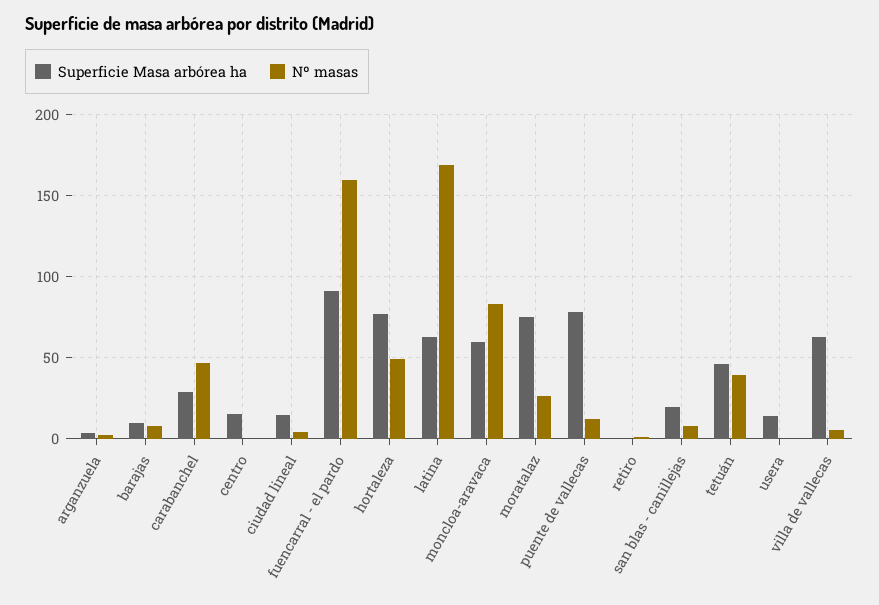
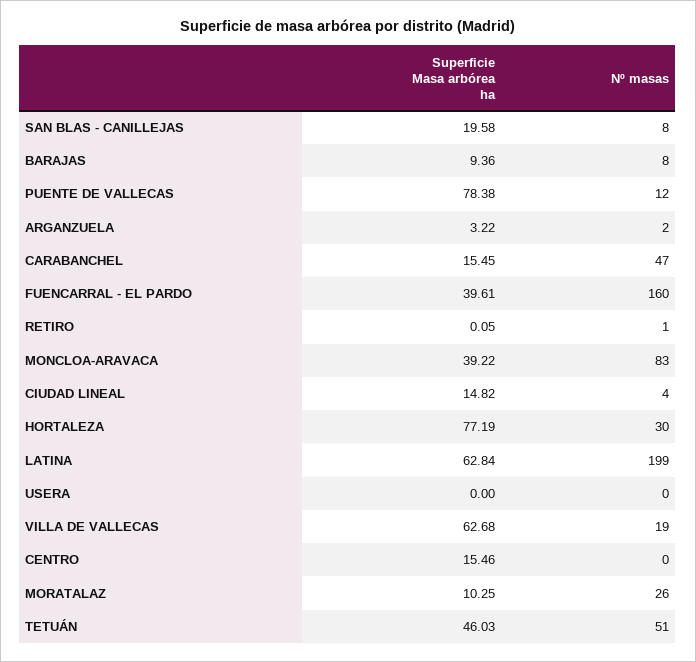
  {
    "Superficie Masa arbórea ha": {
      "arganzuela": 3.22,
      "barajas": 9.36,
-     "carabanchel": 30,
+     "carabanchel": 15.45,
      "centro": 15.46,
      "ciudad lineal": 14.82,
-     "fuencarral - el pardo": 90,
+     "fuencarral - el pardo": 39.61,
      "hortaleza": 77.19,
      "latina": 62.84,
-     "moncloa-aravaca": 60,
+     "moncloa-aravaca": 39.22,
-     "moratalaz": 75,
+     "moratalaz": 10.25,
      "puente de vallecas": 78.38,
      "retiro": 0.05,
      "san blas - canillejas": 19.58,
      "tetuán": 46.03,
-     "usera": 15,
+     "usera": 0,
      "villa de vallecas": 62.68
    },
    "Nº masas": {
      "arganzuela": 2,
      "barajas": 8,
      "carabanchel": 47,
      "centro": 0,
      "ciudad lineal": 4,
      "fuencarral - el pardo": 160,
-     "hortaleza": 50,
+     "hortaleza": 30,
-     "latina": 170,
+     "latina": 199,
      "moncloa-aravaca": 83,
      "moratalaz": 26,
      "puente de vallecas": 12,
      "retiro": 1,
      "san blas - canillejas": 8,
-     "tetuán": 40,
+     "tetuán": 51,
      "usera": 0,
-     "villa de vallecas": 5
+     "villa de vallecas": 19
    }
  }

